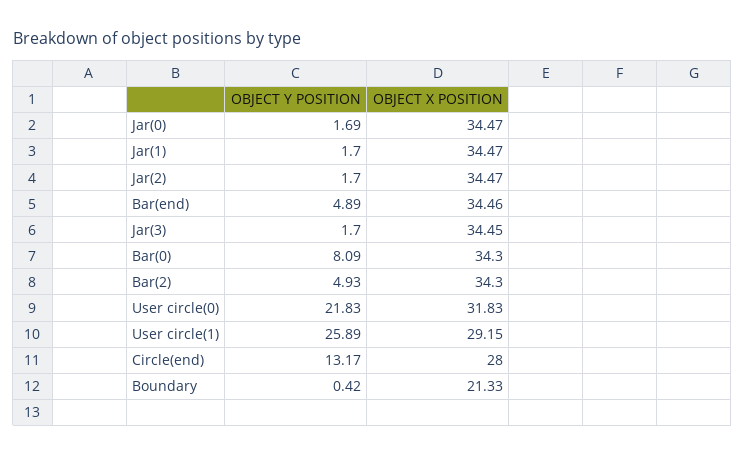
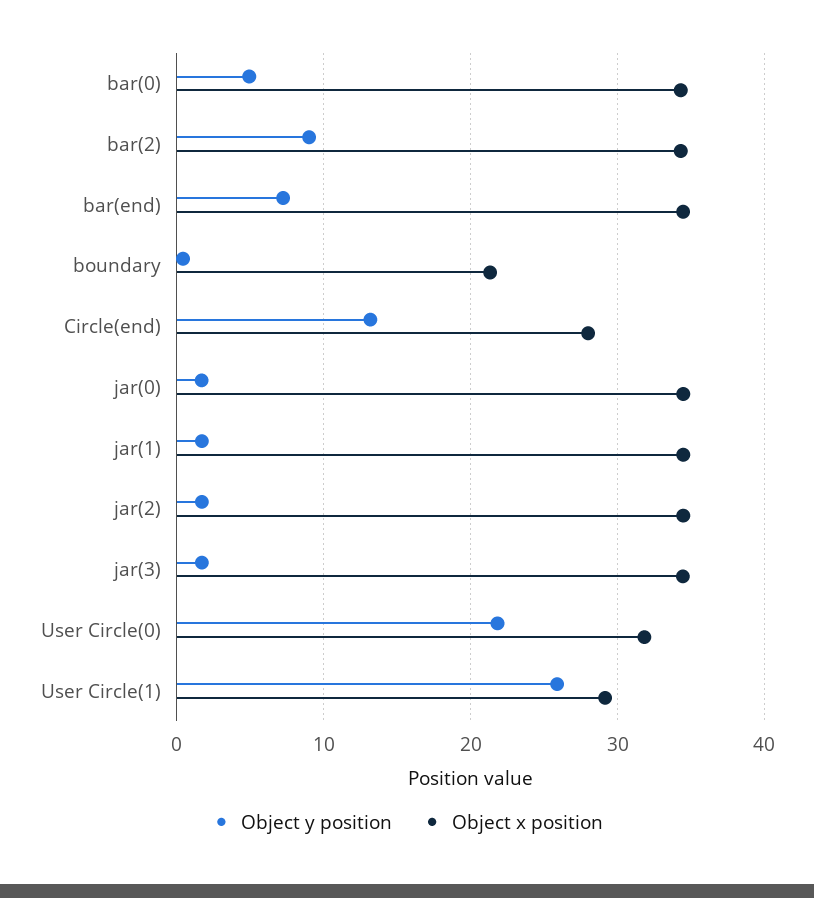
  {
    "OBJECT Y POSITION": {
      "Jar(0)": 1.69,
      "Jar(1)": 1.7,
      "Jar(2)": 1.7,
-     "Bar(end)": 4.89,
+     "Bar(end)": 7,
      "Jar(3)": 1.7,
-     "Bar(0)": 8.09,
+     "Bar(0)": 5,
-     "Bar(2)": 4.93,
+     "Bar(2)": 9,
      "User circle(0)": 21.83,
      "User circle(1)": 25.89,
      "Circle(end)": 13.17,
      "Boundary": 0.42
    },
    "OBJECT X POSITION": {
      "Jar(0)": 34.47,
      "Jar(1)": 34.47,
      "Jar(2)": 34.47,
      "Bar(end)": 34.46,
      "Jar(3)": 34.45,
      "Bar(0)": 34.3,
      "Bar(2)": 34.3,
      "User circle(0)": 31.83,
      "User circle(1)": 29.15,
      "Circle(end)": 28,
      "Boundary": 21.33
    }
  }

